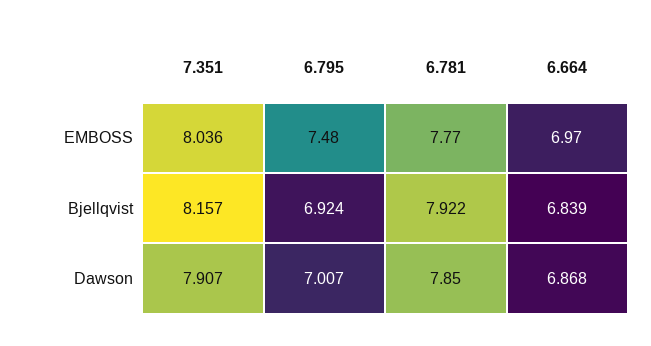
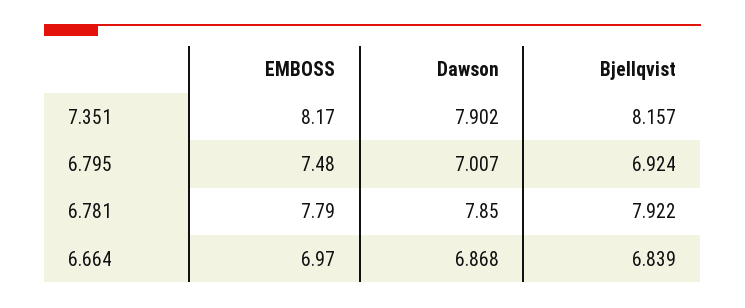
  {
    "7.351": {
-     "EMBOSS": 8.036,
+     "EMBOSS": 8.17,
      "Bjellqvist": 8.157,
-     "Dawson": 7.907
+     "Dawson": 7.902
    },
    "6.795": {
      "EMBOSS": 7.48,
      "Bjellqvist": 6.924,
      "Dawson": 7.007
    },
    "6.781": {
-     "EMBOSS": 7.77,
+     "EMBOSS": 7.79,
      "Bjellqvist": 7.922,
      "Dawson": 7.85
    },
    "6.664": {
      "EMBOSS": 6.97,
      "Bjellqvist": 6.839,
      "Dawson": 6.868
    }
  }

